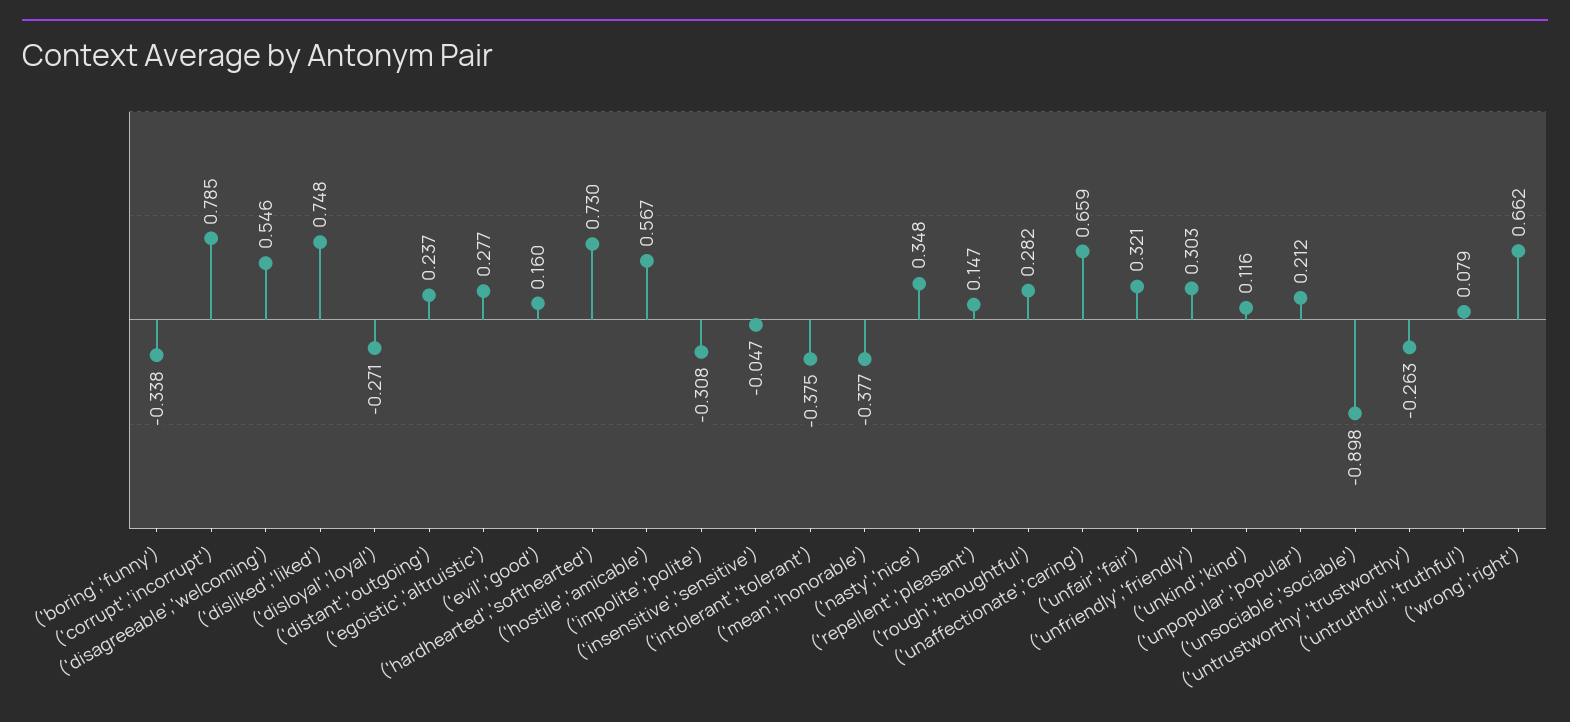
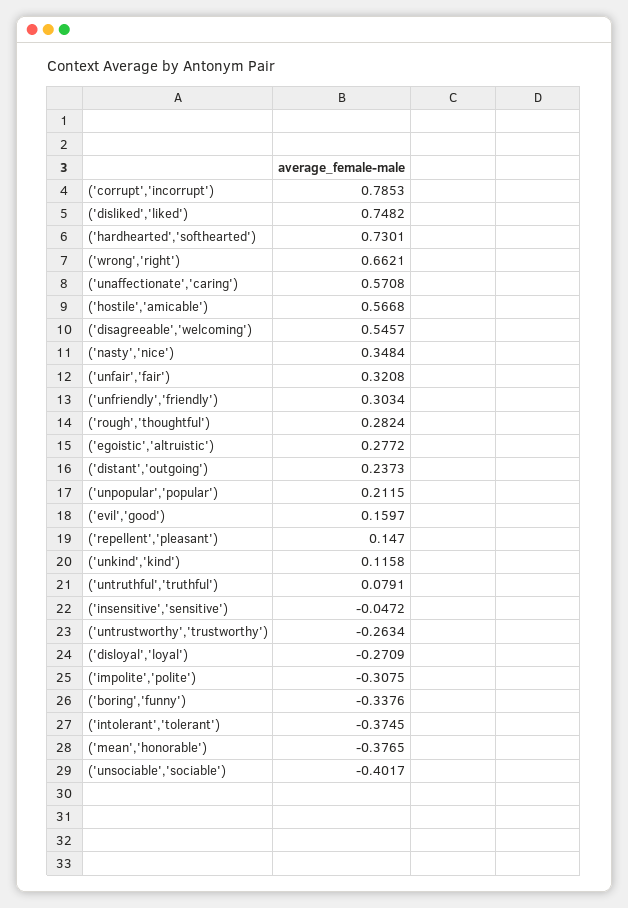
  {
    "('boring','funny')": -0.3376,
    "('corrupt','incorrupt')": 0.7853,
    "('disagreeable','welcoming')": 0.5457,
    "('disliked','liked')": 0.7482,
    "('disloyal','loyal')": -0.2709,
    "('distant','outgoing')": 0.2373,
    "('egoistic','altruistic')": 0.2772,
    "('evil','good')": 0.1597,
    "('hardhearted','softhearted')": 0.7301,
    "('hostile','amicable')": 0.5668,
    "('impolite','polite')": -0.3075,
    "('insensitive','sensitive')": -0.0472,
    "('intolerant','tolerant')": -0.3745,
    "('mean','honorable')": -0.3765,
    "('nasty','nice')": 0.3484,
    "('repellent','pleasant')": 0.147,
    "('rough','thoughtful')": 0.2824,
-   "('unaffectionate','caring')": 0.659,
+   "('unaffectionate','caring')": 0.5708,
    "('unfair','fair')": 0.3208,
    "('unfriendly','friendly')": 0.3034,
    "('unkind','kind')": 0.1158,
    "('unpopular','popular')": 0.2115,
-   "('unsociable','sociable')": -0.898,
+   "('unsociable','sociable')": -0.4017,
    "('untrustworthy','trustworthy')": -0.2634,
    "('untruthful','truthful')": 0.0791,
    "('wrong','right')": 0.6621
  }

